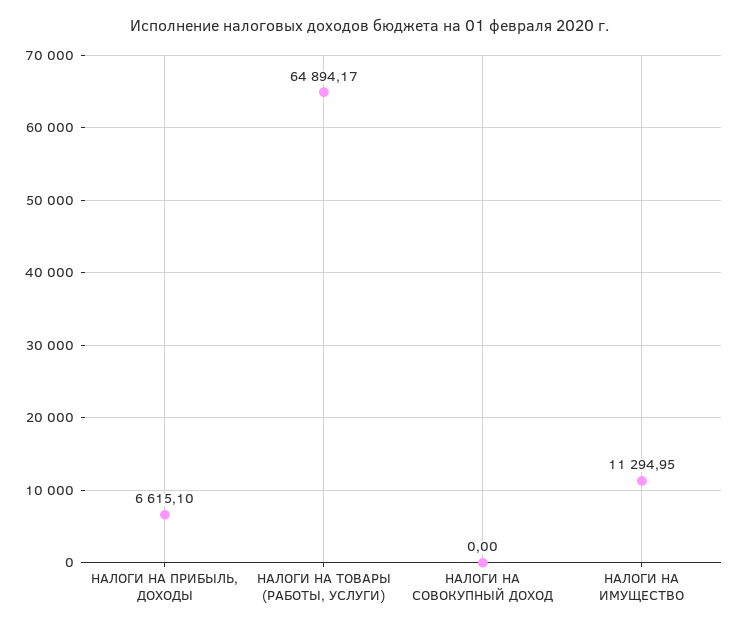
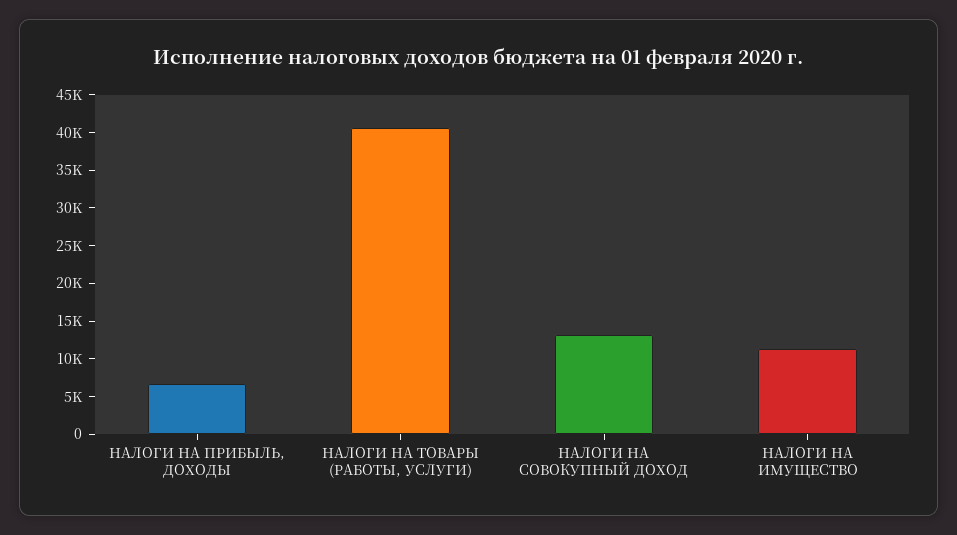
  {
    "НАЛОГИ НА ПРИБЫЛЬ, ДОХОДЫ": 6615.1,
-   "НАЛОГИ НА ТОВАРЫ (РАБОТЫ, УСЛУГИ)": 64894.17,
+   "НАЛОГИ НА ТОВАРЫ (РАБОТЫ, УСЛУГИ)": 40000,
-   "НАЛОГИ НА СОВОКУПНЫЙ ДОХОД": 0,
+   "НАЛОГИ НА СОВОКУПНЫЙ ДОХОД": 12500,
    "НАЛОГИ НА ИМУЩЕСТВО": 11294.95
  }

